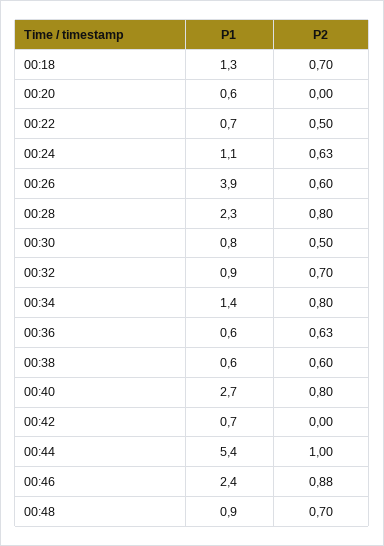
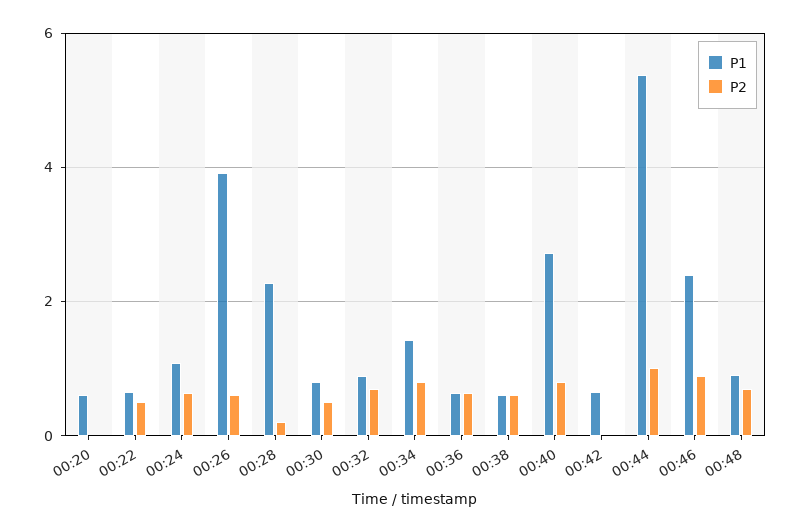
  {
    "P1": {
-     "00:18": 1.3,
      "00:20": 0.6,
      "00:22": 0.7,
      "00:24": 1.1,
      "00:26": 3.9,
      "00:28": 2.3,
      "00:30": 0.8,
      "00:32": 0.9,
      "00:34": 1.4,
      "00:36": 0.6,
      "00:38": 0.6,
      "00:40": 2.7,
      "00:42": 0.7,
      "00:44": 5.4,
      "00:46": 2.4,
      "00:48": 0.9
    },
    "P2": {
-     "00:18": 0.7,
      "00:20": 0,
      "00:22": 0.5,
      "00:24": 0.63,
      "00:26": 0.6,
-     "00:28": 0.8,
+     "00:28": 0.2,
      "00:30": 0.5,
      "00:32": 0.7,
      "00:34": 0.8,
      "00:36": 0.63,
      "00:38": 0.6,
      "00:40": 0.8,
      "00:42": 0,
      "00:44": 1,
      "00:46": 0.88,
      "00:48": 0.7
    }
  }

